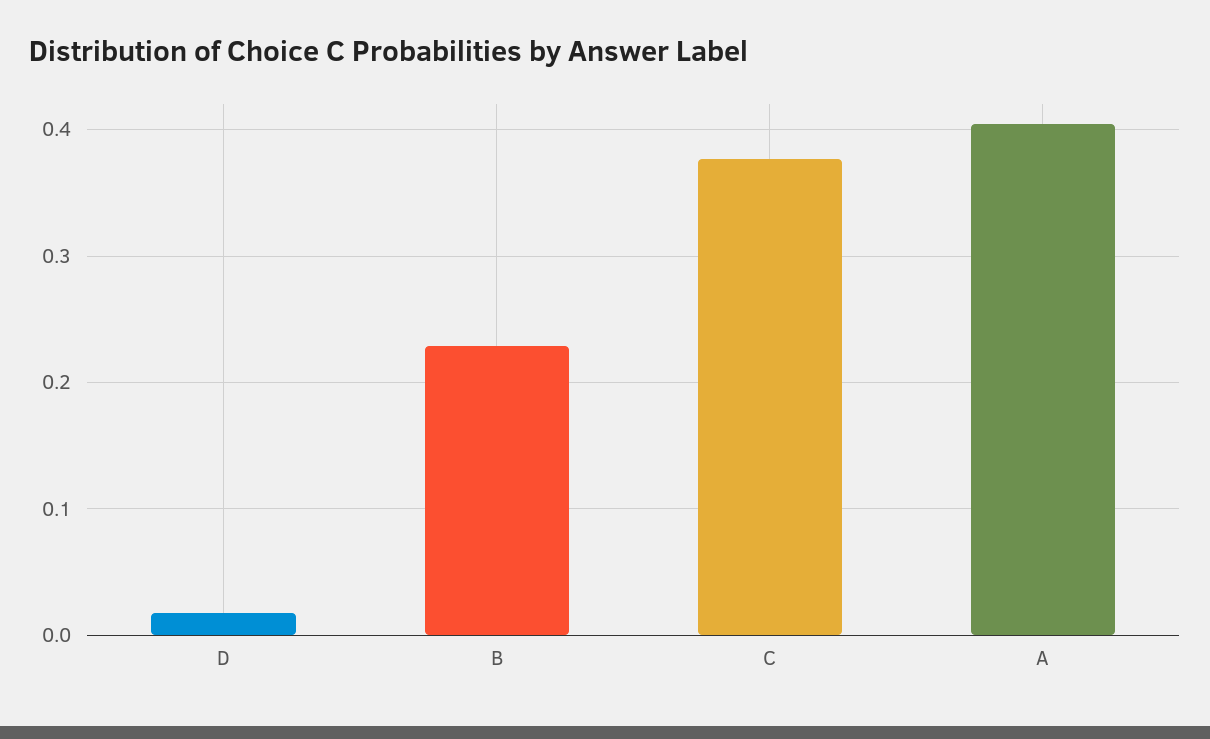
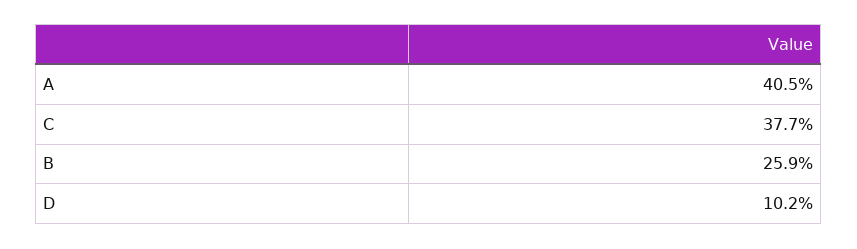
  {
-   "D": 0.02,
+   "D": 0.102,
-   "B": 0.23,
+   "B": 0.259,
    "C": 0.377,
    "A": 0.405
  }

